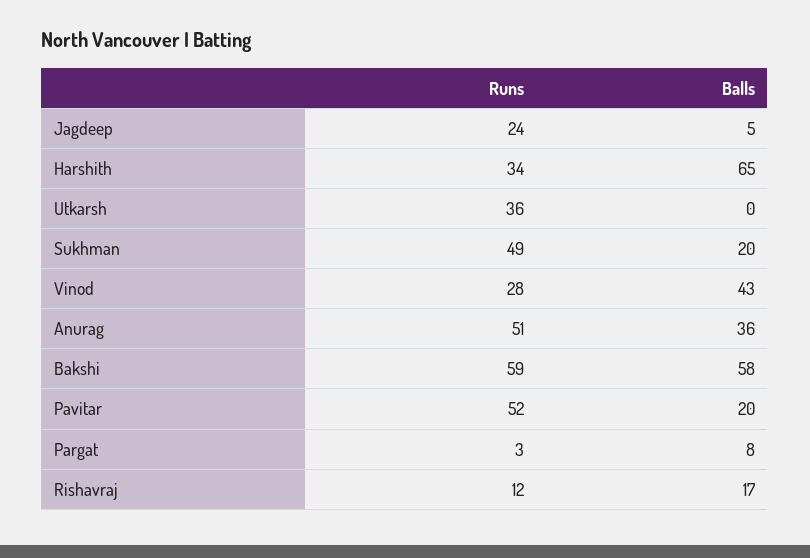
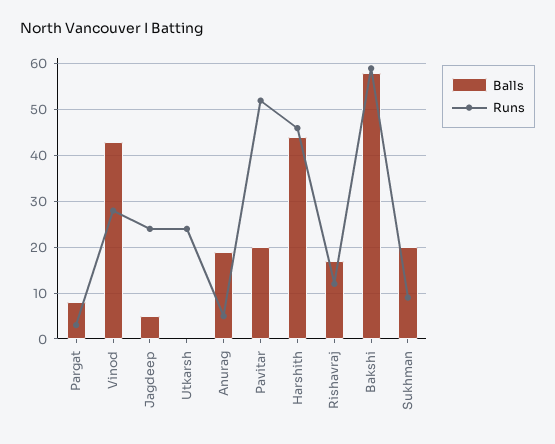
  {
    "Runs": {
      "Jagdeep": 24,
-     "Harshith": 34,
+     "Harshith": 45,
-     "Utkarsh": 36,
+     "Utkarsh": 25,
-     "Sukhman": 49,
+     "Sukhman": 10,
      "Vinod": 28,
-     "Anurag": 51,
+     "Anurag": 5,
      "Bakshi": 59,
      "Pavitar": 52,
      "Pargat": 3,
      "Rishavraj": 12
    },
    "Balls": {
      "Jagdeep": 5,
-     "Harshith": 65,
+     "Harshith": 45,
      "Utkarsh": 0,
      "Sukhman": 20,
      "Vinod": 43,
-     "Anurag": 36,
+     "Anurag": 20,
      "Bakshi": 58,
      "Pavitar": 20,
      "Pargat": 8,
      "Rishavraj": 17
    }
  }

